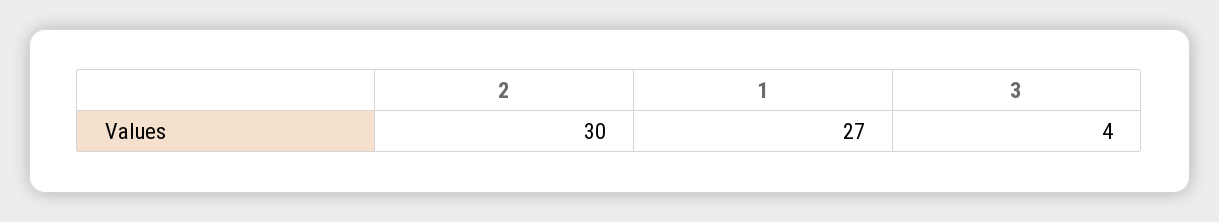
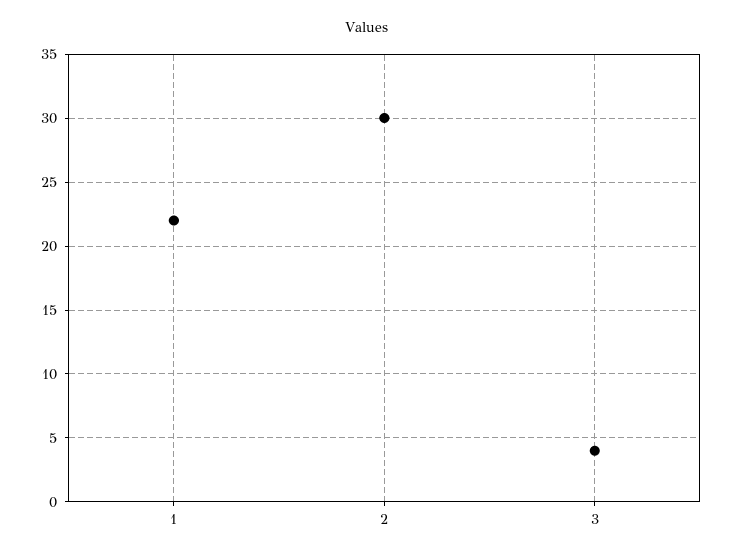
  {
    "2": 30,
-   "1": 27,
+   "1": 22,
    "3": 4
  }

